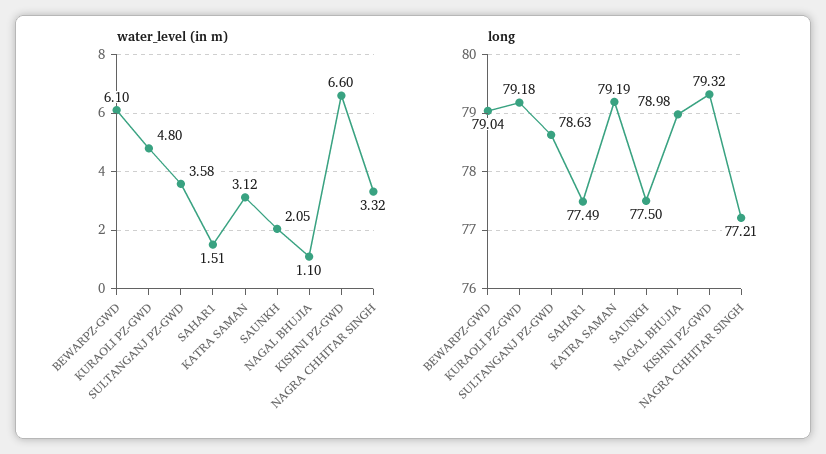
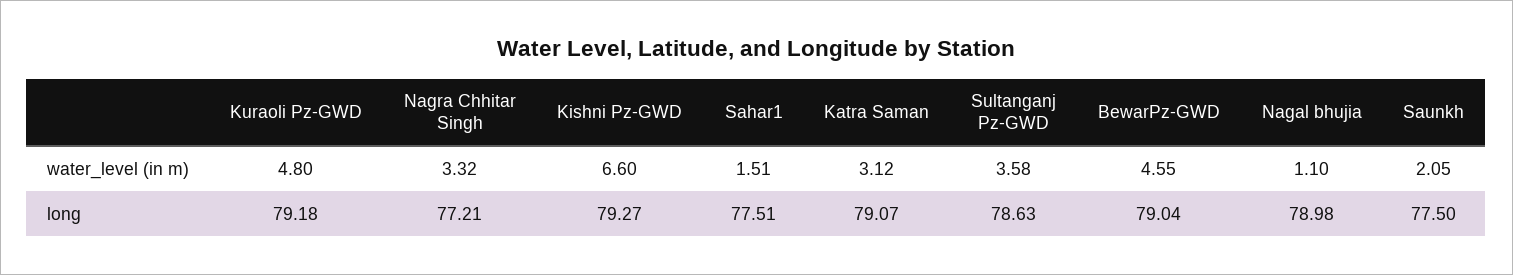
  {
    "water_level (in m)": {
-     "BEWARPZ-GWD": 6.1,
+     "BEWARPZ-GWD": 4.55,
      "KURAOLI PZ-GWD": 4.8,
      "SULTANGANJ PZ-GWD": 3.58,
      "SAHAR1": 1.51,
      "KATRA SAMAN": 3.12,
      "SAUNKH": 2.05,
      "NAGAL BHUJIA": 1.1,
      "KISHNI PZ-GWD": 6.6,
      "NAGRA CHHITAR SINGH": 3.32
    },
    "long": {
      "BEWARPZ-GWD": 79.04,
      "KURAOLI PZ-GWD": 79.18,
      "SULTANGANJ PZ-GWD": 78.63,
-     "SAHAR1": 77.49,
+     "SAHAR1": 77.51,
-     "KATRA SAMAN": 79.19,
+     "KATRA SAMAN": 79.07,
      "SAUNKH": 77.5,
      "NAGAL BHUJIA": 78.98,
-     "KISHNI PZ-GWD": 79.32,
+     "KISHNI PZ-GWD": 79.27,
      "NAGRA CHHITAR SINGH": 77.21
    }
  }

